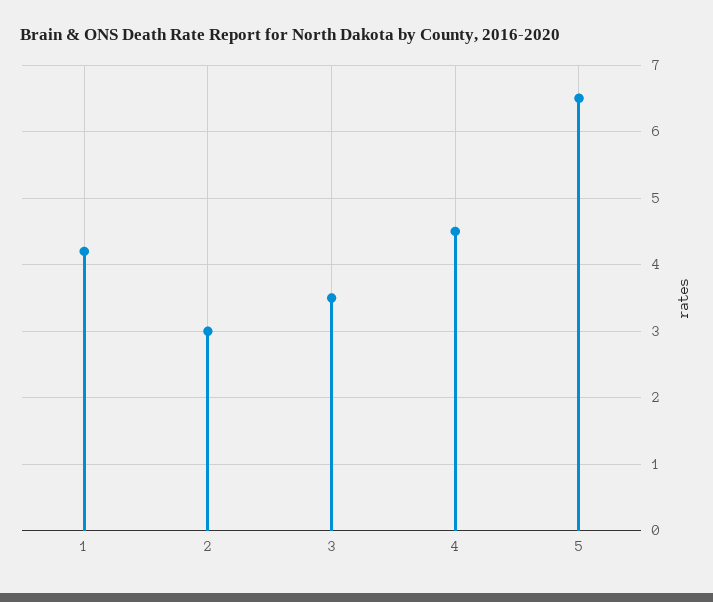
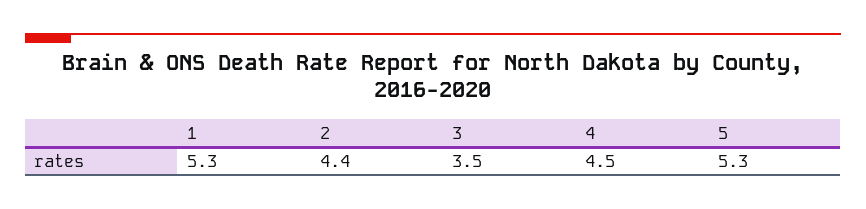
  {
-   "1": 4.2,
+   "1": 5.3,
-   "2": 3,
+   "2": 4.4,
    "3": 3.5,
    "4": 4.5,
-   "5": 6.5
+   "5": 5.3
  }

